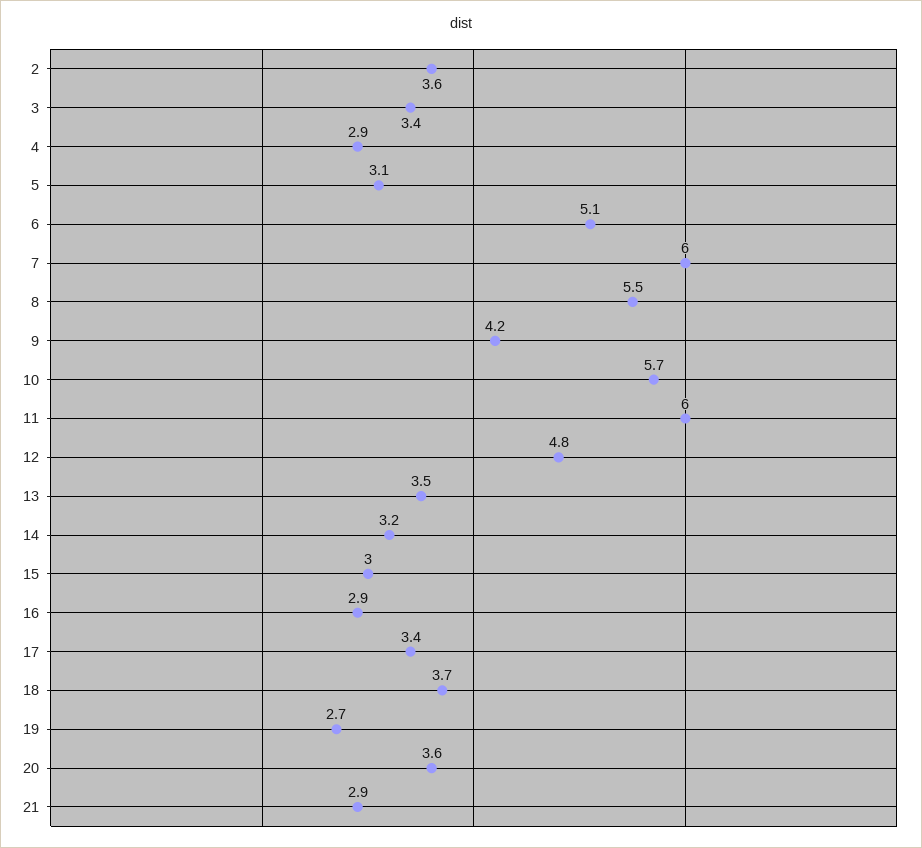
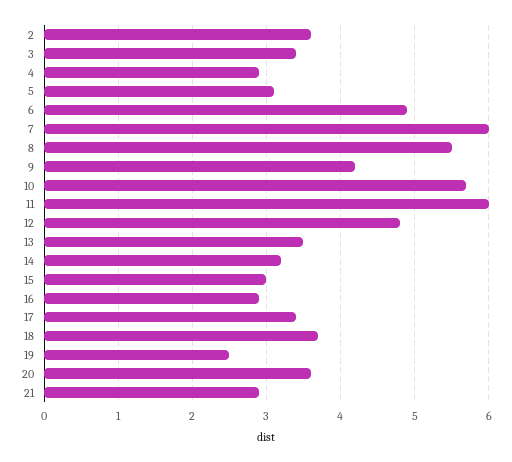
  {
    "2": 3.6,
    "3": 3.4,
    "4": 2.9,
    "5": 3.1,
-   "6": 5.1,
+   "6": 4.9,
    "7": 6,
    "8": 5.5,
    "9": 4.2,
    "10": 5.7,
    "11": 6,
    "12": 4.8,
    "13": 3.5,
    "14": 3.2,
    "15": 3,
    "16": 2.9,
    "17": 3.4,
    "18": 3.7,
-   "19": 2.7,
+   "19": 2.5,
    "20": 3.6,
    "21": 2.9
  }

